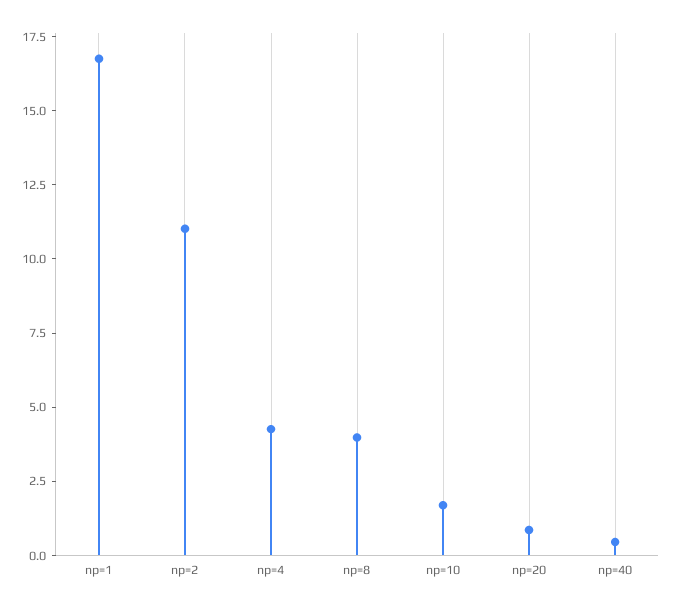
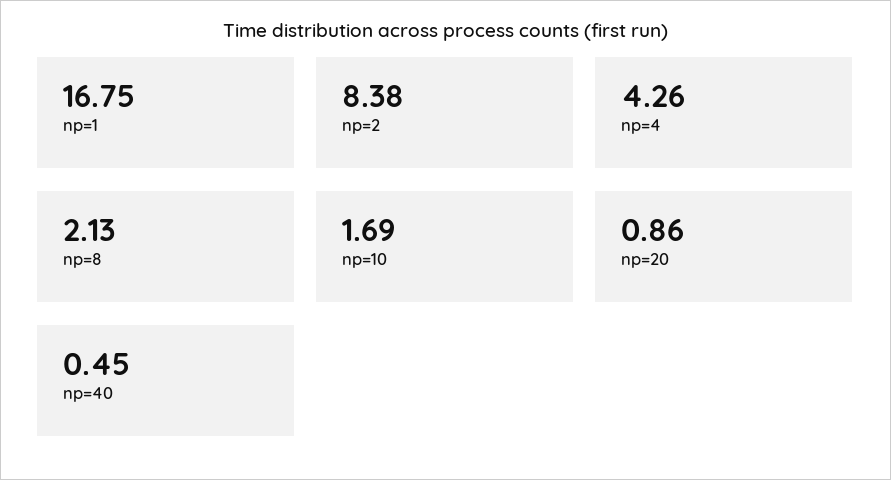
  {
    "np=1": 16.75,
-   "np=2": 11,
+   "np=2": 8.38,
    "np=4": 4.26,
-   "np=8": 4,
+   "np=8": 2.13,
    "np=10": 1.69,
    "np=20": 0.86,
    "np=40": 0.45
  }

